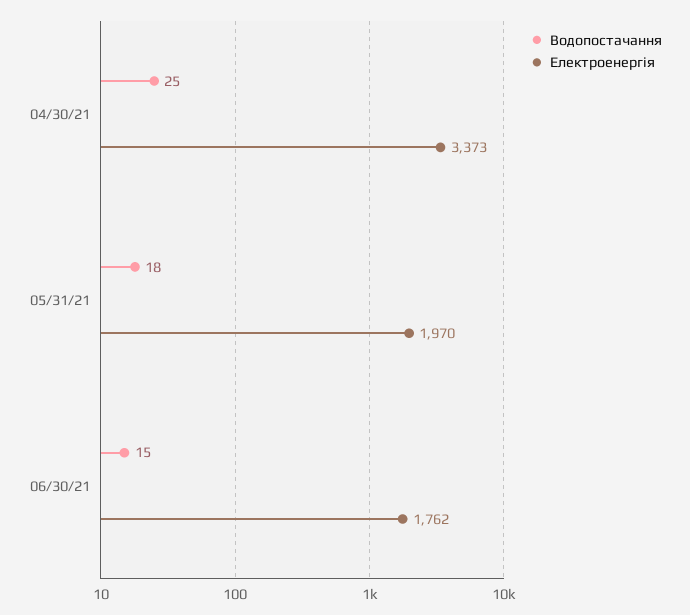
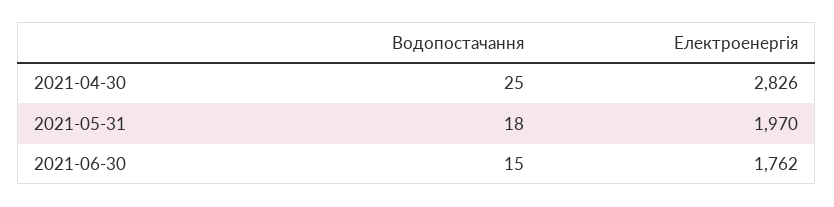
  {
    "Водопостачання": {
      "04/30/21": 25,
      "05/31/21": 18,
      "06/30/21": 15
    },
    "Електроенергія": {
-     "04/30/21": 3373,
+     "04/30/21": 2826,
      "05/31/21": 1970,
      "06/30/21": 1762
    }
  }

